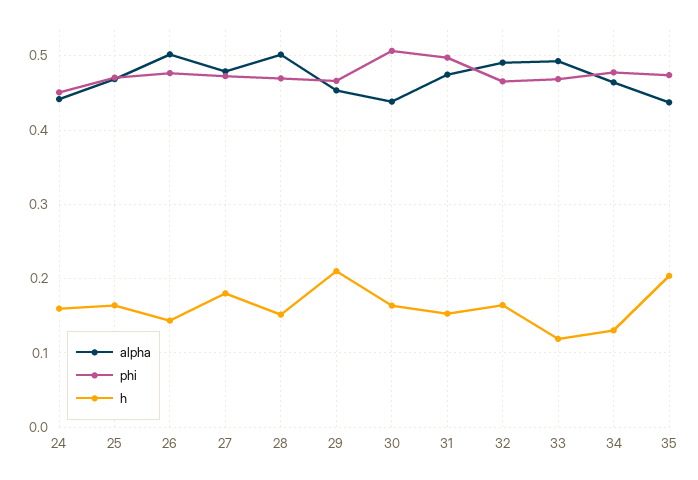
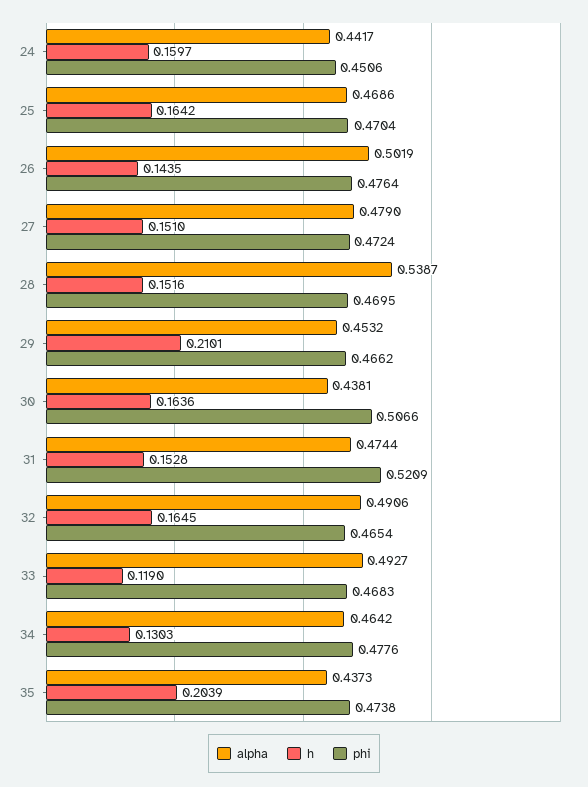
  {
    "alpha": {
      "24": 0.4417,
      "25": 0.4686,
      "26": 0.5019,
      "27": 0.479,
-     "28": 0.5,
+     "28": 0.5387,
      "29": 0.4532,
      "30": 0.4381,
      "31": 0.4744,
      "32": 0.4906,
      "33": 0.4927,
      "34": 0.4642,
      "35": 0.4373
    },
    "phi": {
      "24": 0.4506,
      "25": 0.4704,
      "26": 0.4764,
      "27": 0.4724,
      "28": 0.4695,
      "29": 0.4662,
      "30": 0.5066,
-     "31": 0.5,
+     "31": 0.5209,
      "32": 0.4654,
      "33": 0.4683,
      "34": 0.4776,
      "35": 0.4738
    },
    "h": {
      "24": 0.1597,
      "25": 0.1642,
      "26": 0.1435,
-     "27": 0.18,
+     "27": 0.151,
      "28": 0.1516,
      "29": 0.2101,
      "30": 0.1636,
      "31": 0.1528,
      "32": 0.1645,
      "33": 0.119,
      "34": 0.1303,
      "35": 0.2039
    }
  }

